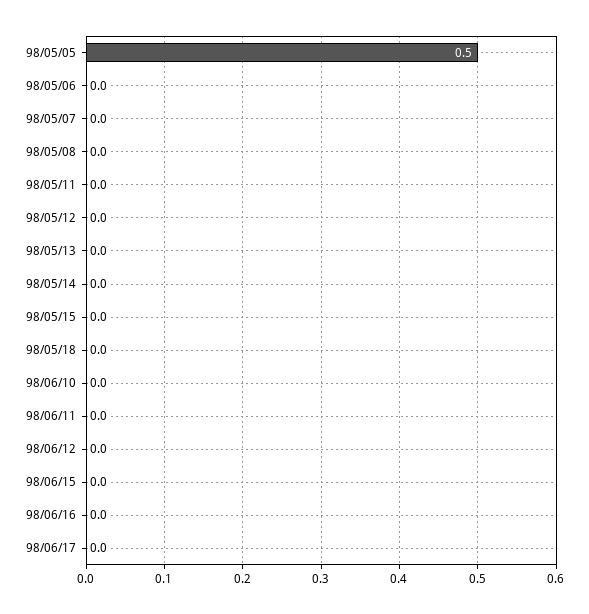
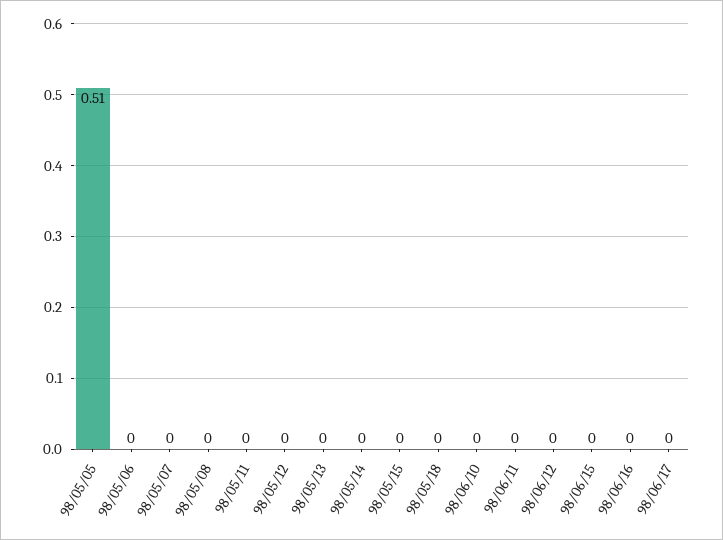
  {
-   "98/05/05": 0.5,
+   "98/05/05": 0.51,
    "98/05/06": 0,
    "98/05/07": 0,
    "98/05/08": 0,
    "98/05/11": 0,
    "98/05/12": 0,
    "98/05/13": 0,
    "98/05/14": 0,
    "98/05/15": 0,
    "98/05/18": 0,
    "98/06/10": 0,
    "98/06/11": 0,
    "98/06/12": 0,
    "98/06/15": 0,
    "98/06/16": 0,
    "98/06/17": 0
  }

